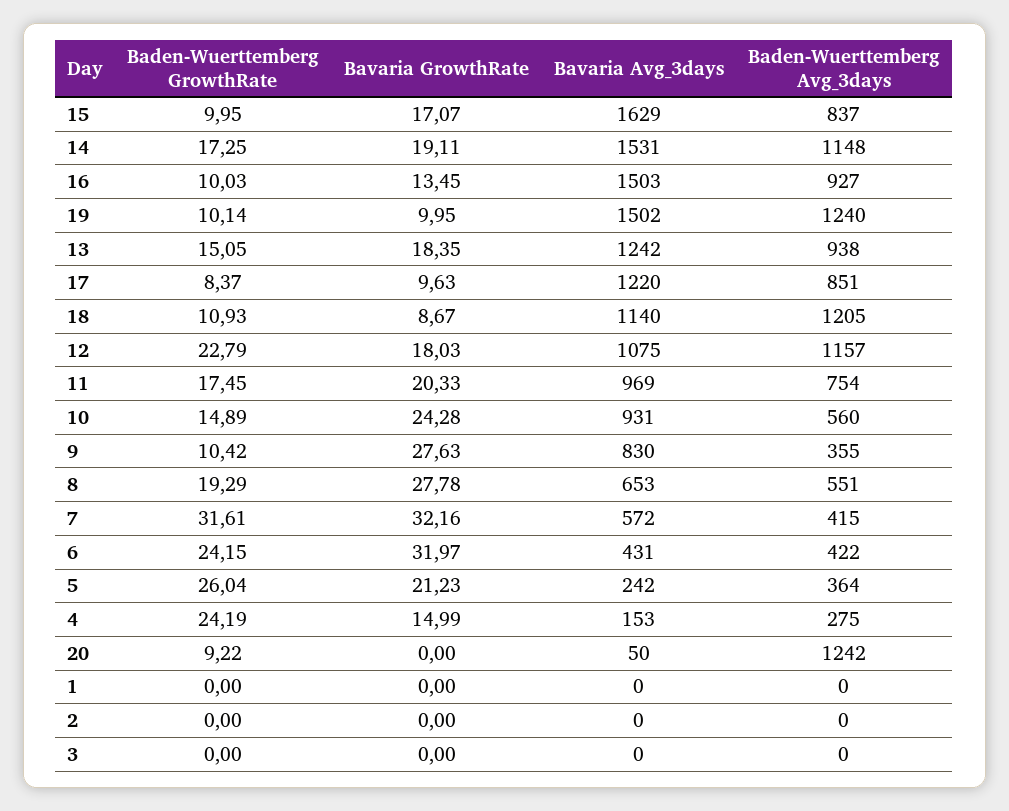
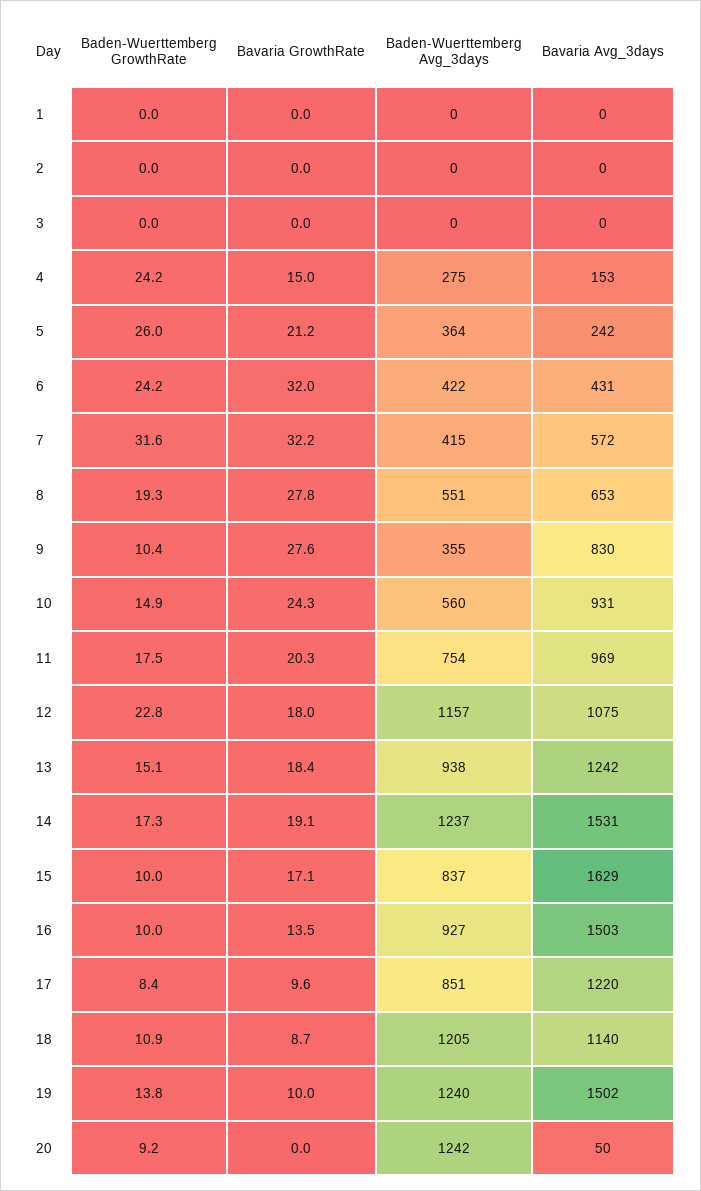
  {
    "Baden-Wuerttemberg GrowthRate": {
      "15": 9.95,
      "14": 17.25,
      "16": 10.03,
-     "19": 10.14,
+     "19": 13.8,
      "13": 15.05,
      "17": 8.37,
      "18": 10.93,
      "12": 22.79,
      "11": 17.45,
      "10": 14.89,
      "9": 10.42,
      "8": 19.29,
      "7": 31.61,
      "6": 24.15,
      "5": 26.04,
      "4": 24.19,
      "20": 9.22,
      "1": 0,
      "2": 0,
      "3": 0
    },
    "Bavaria GrowthRate": {
      "15": 17.07,
      "14": 19.11,
      "16": 13.45,
      "19": 9.95,
      "13": 18.35,
      "17": 9.63,
      "18": 8.67,
      "12": 18.03,
      "11": 20.33,
      "10": 24.28,
      "9": 27.63,
      "8": 27.78,
      "7": 32.16,
      "6": 31.97,
      "5": 21.23,
      "4": 14.99,
      "20": 0,
      "1": 0,
      "2": 0,
      "3": 0
    },
    "Bavaria Avg_3days": {
      "15": 1629,
      "14": 1531,
      "16": 1503,
      "19": 1502,
      "13": 1242,
      "17": 1220,
      "18": 1140,
      "12": 1075,
      "11": 969,
      "10": 931,
      "9": 830,
      "8": 653,
      "7": 572,
      "6": 431,
      "5": 242,
      "4": 153,
      "20": 50,
      "1": 0,
      "2": 0,
      "3": 0
    },
    "Baden-Wuerttemberg Avg_3days": {
      "15": 837,
-     "14": 1148,
+     "14": 1237,
      "16": 927,
      "19": 1240,
      "13": 938,
      "17": 851,
      "18": 1205,
      "12": 1157,
      "11": 754,
      "10": 560,
      "9": 355,
      "8": 551,
      "7": 415,
      "6": 422,
      "5": 364,
      "4": 275,
      "20": 1242,
      "1": 0,
      "2": 0,
      "3": 0
    }
  }

